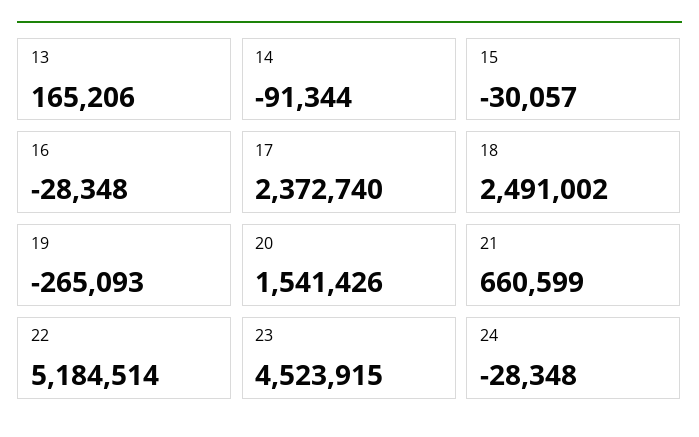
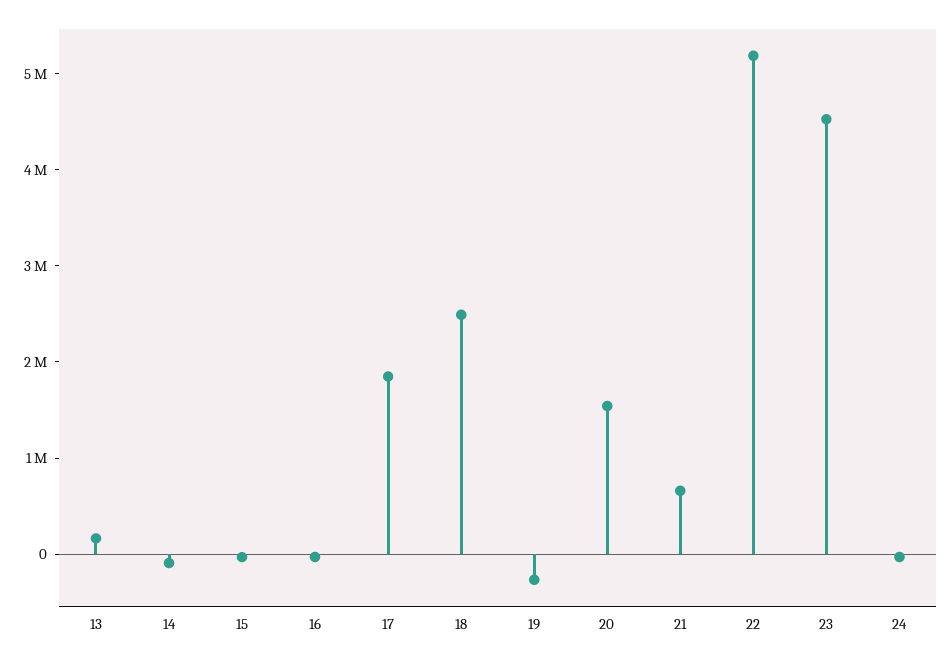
  {
    "13": 165206,
    "14": -91344,
    "15": -30057,
    "16": -28348,
-   "17": 2372740,
+   "17": 1800000,
    "18": 2491002,
    "19": -265093,
    "20": 1541426,
    "21": 660599,
    "22": 5184514,
    "23": 4523915,
    "24": -28348
  }

